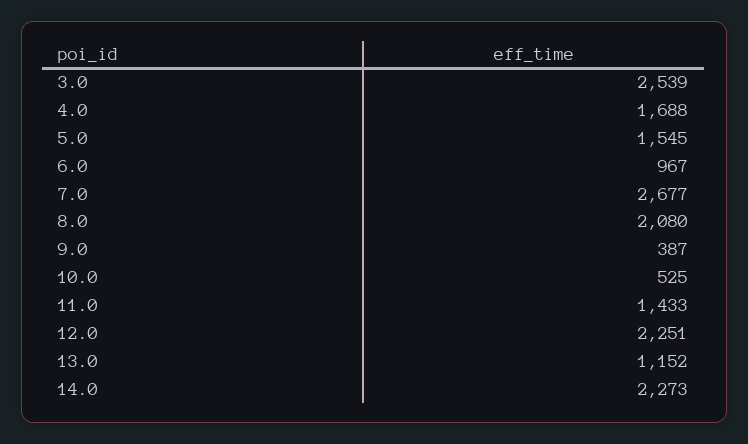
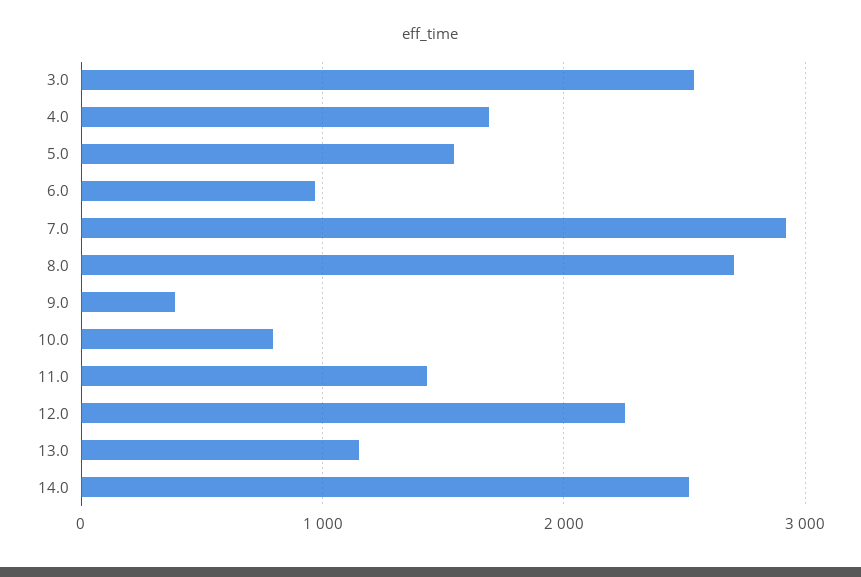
  {
    "3.0": 2539,
    "4.0": 1688,
    "5.0": 1545,
    "6.0": 967,
-   "7.0": 2677,
+   "7.0": 2900,
-   "8.0": 2080,
+   "8.0": 2700,
    "9.0": 387,
-   "10.0": 525,
+   "10.0": 800,
    "11.0": 1433,
    "12.0": 2251,
    "13.0": 1152,
-   "14.0": 2273
+   "14.0": 2500
  }

